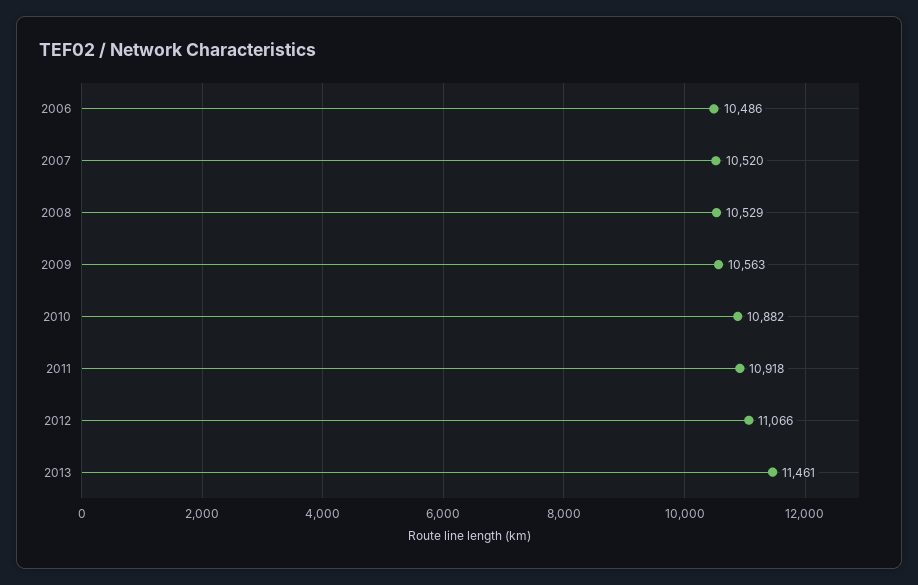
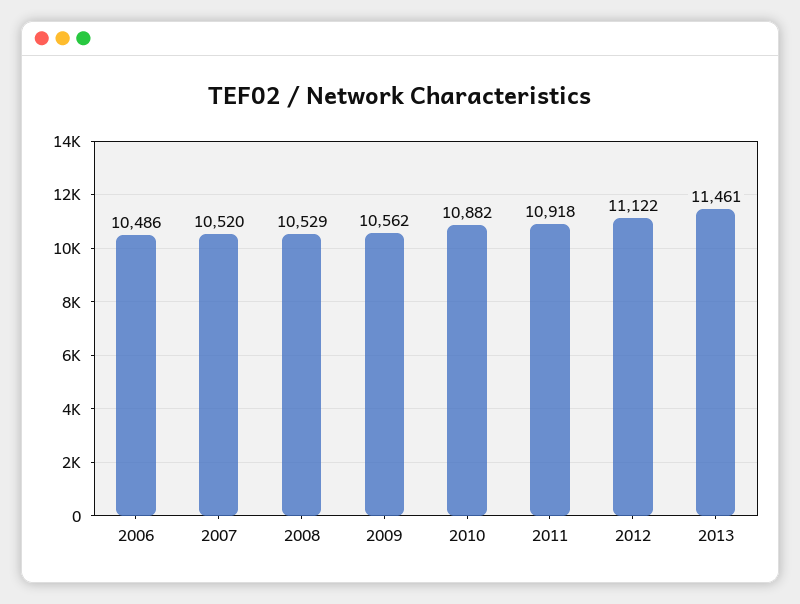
  {
    "2006": 10486,
    "2007": 10520,
    "2008": 10529,
-   "2009": 10563,
+   "2009": 10562,
    "2010": 10882,
    "2011": 10918,
-   "2012": 11066,
+   "2012": 11122,
    "2013": 11461
  }

